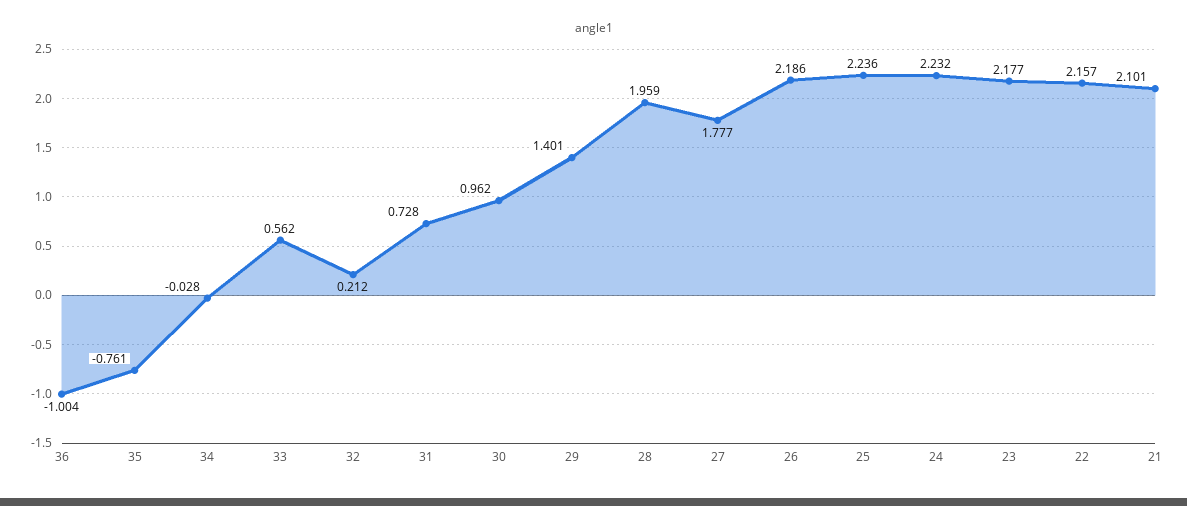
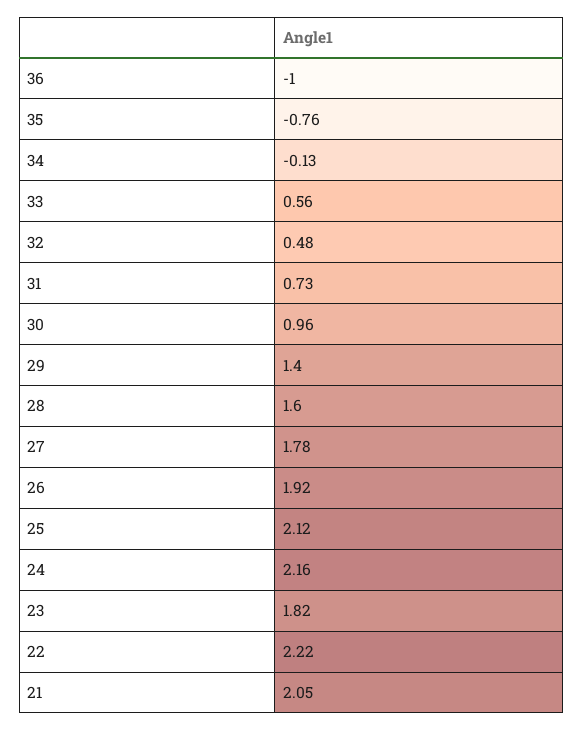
  {
    "36": -1.004,
    "35": -0.761,
-   "34": -0.028,
+   "34": -0.13,
    "33": 0.562,
-   "32": 0.212,
+   "32": 0.48,
    "31": 0.728,
    "30": 0.962,
    "29": 1.401,
-   "28": 1.959,
+   "28": 1.6,
    "27": 1.777,
-   "26": 2.186,
+   "26": 1.92,
-   "25": 2.236,
+   "25": 2.12,
-   "24": 2.232,
+   "24": 2.16,
-   "23": 2.177,
+   "23": 1.82,
-   "22": 2.157,
+   "22": 2.22,
-   "21": 2.101
+   "21": 2.05
  }

